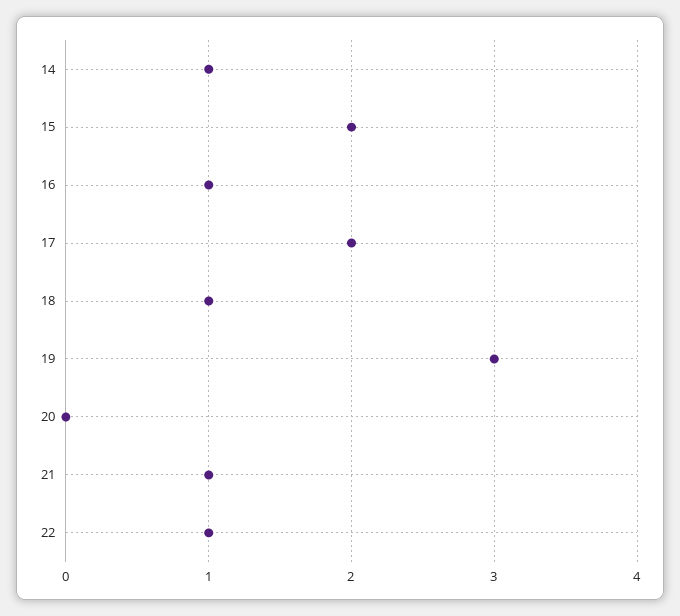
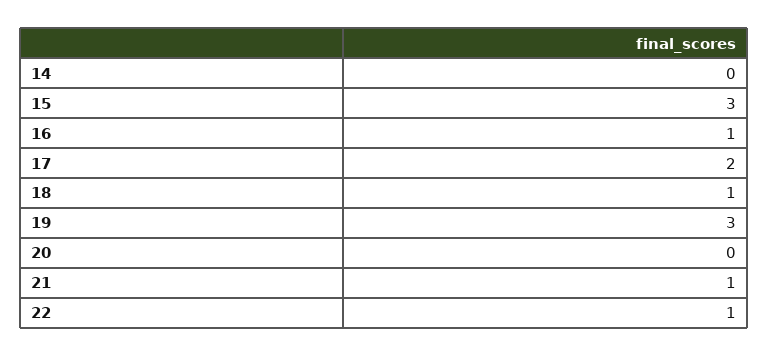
  {
-   "14": 1,
+   "14": 0,
-   "15": 2,
+   "15": 3,
    "16": 1,
    "17": 2,
    "18": 1,
    "19": 3,
    "20": 0,
    "21": 1,
    "22": 1
  }

